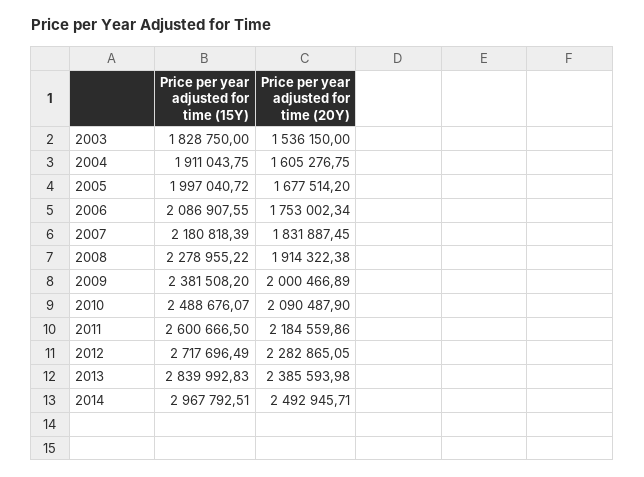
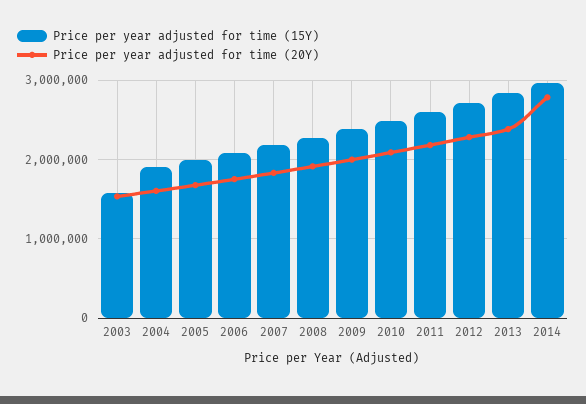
  {
    "Price per year adjusted for time (15Y)": {
-     "2003": 1828750,
+     "2003": 1600000,
      "2004": 1911043.75,
      "2005": 1997040.72,
      "2006": 2086907.55,
      "2007": 2180818.39,
      "2008": 2278955.22,
      "2009": 2381508.2,
      "2010": 2488676.07,
      "2011": 2600666.5,
      "2012": 2717696.49,
      "2013": 2839992.83,
      "2014": 2967792.51
    },
    "Price per year adjusted for time (20Y)": {
      "2003": 1536150,
      "2004": 1605276.75,
      "2005": 1677514.2,
      "2006": 1753002.34,
      "2007": 1831887.45,
      "2008": 1914322.38,
      "2009": 2000466.89,
      "2010": 2090487.9,
      "2011": 2184559.86,
      "2012": 2282865.05,
      "2013": 2385593.98,
-     "2014": 2492945.71
+     "2014": 2800000
    }
  }

